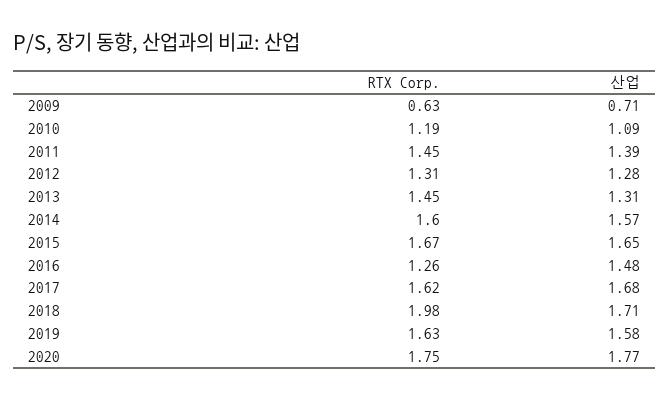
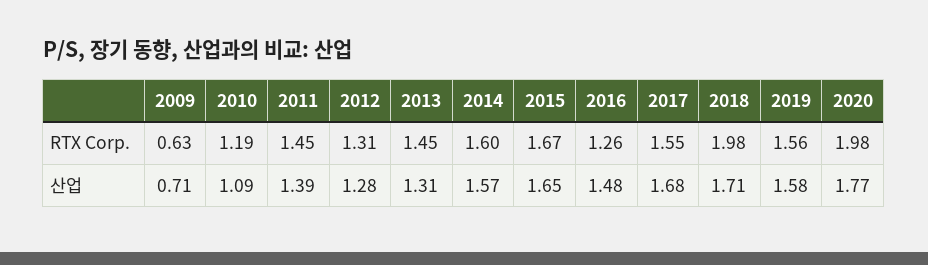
  {
    "RTX Corp.": {
      "2009": 0.63,
      "2010": 1.19,
      "2011": 1.45,
      "2012": 1.31,
      "2013": 1.45,
      "2014": 1.6,
      "2015": 1.67,
      "2016": 1.26,
-     "2017": 1.62,
+     "2017": 1.55,
      "2018": 1.98,
-     "2019": 1.63,
+     "2019": 1.56,
-     "2020": 1.75
+     "2020": 1.98
    },
    "산업": {
      "2009": 0.71,
      "2010": 1.09,
      "2011": 1.39,
      "2012": 1.28,
      "2013": 1.31,
      "2014": 1.57,
      "2015": 1.65,
      "2016": 1.48,
      "2017": 1.68,
      "2018": 1.71,
      "2019": 1.58,
      "2020": 1.77
    }
  }

